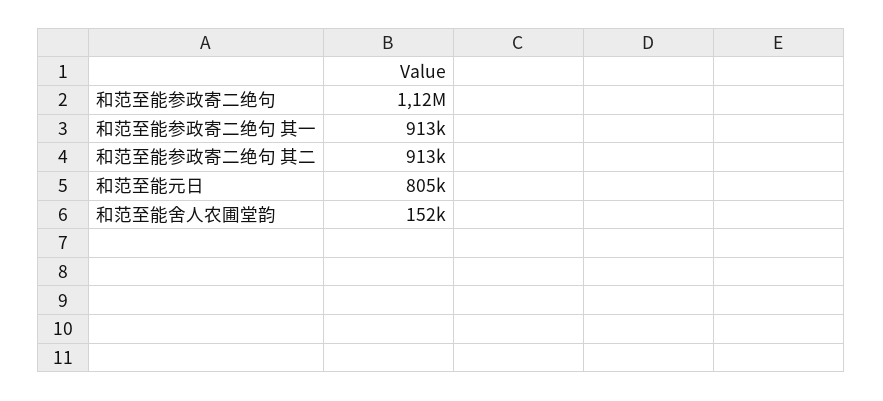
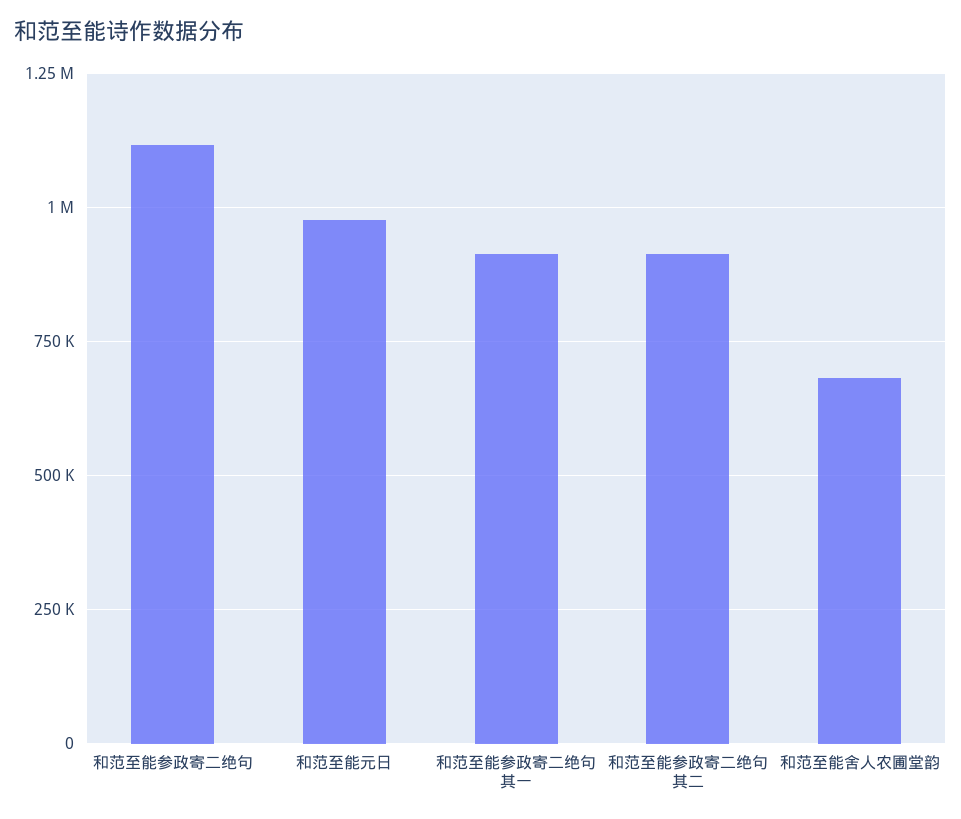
  {
    "和范至能参政寄二绝句": 1120000,
    "和范至能参政寄二绝句 其一": 913000,
    "和范至能参政寄二绝句 其二": 913000,
-   "和范至能元日": 805000,
+   "和范至能元日": 975000,
-   "和范至能舍人农圃堂韵": 152000
+   "和范至能舍人农圃堂韵": 675000
  }

